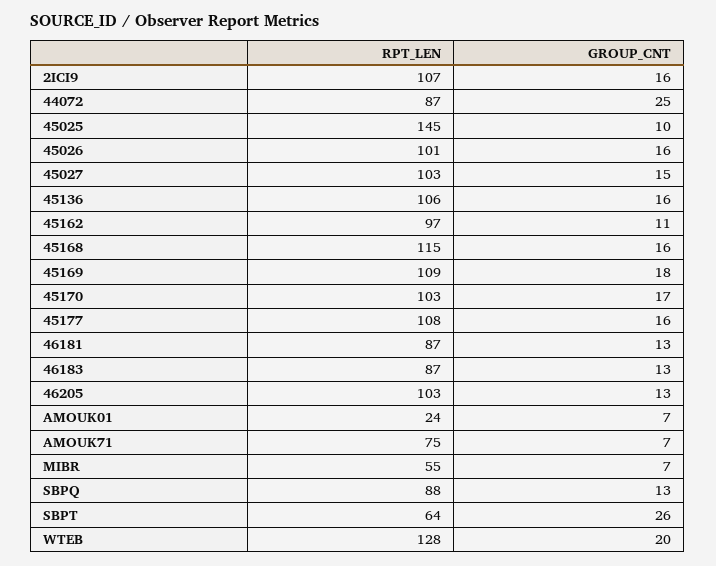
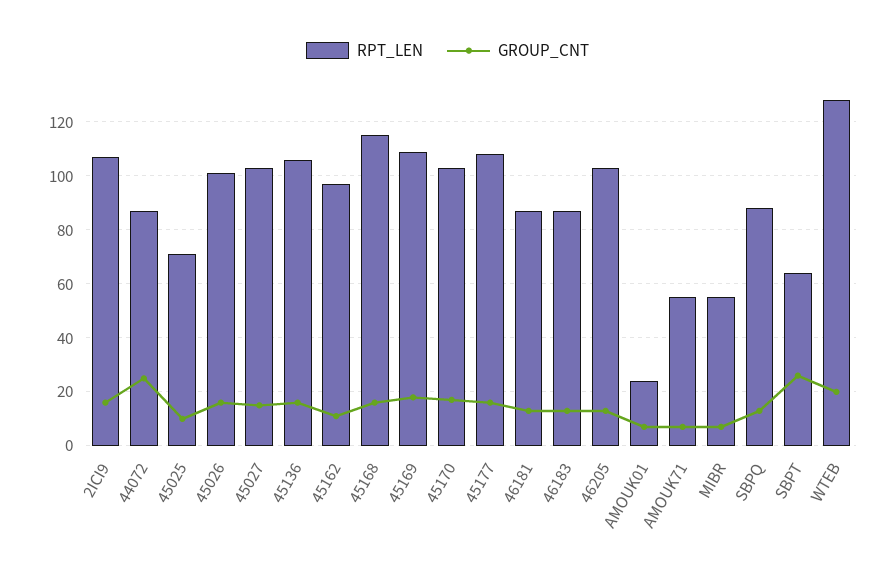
  {
    "RPT_LEN": {
      "2ICI9": 107,
      "44072": 87,
-     "45025": 145,
+     "45025": 70,
      "45026": 101,
      "45027": 103,
      "45136": 106,
      "45162": 97,
      "45168": 115,
      "45169": 109,
      "45170": 103,
      "45177": 108,
      "46181": 87,
      "46183": 87,
      "46205": 103,
      "AMOUK01": 24,
-     "AMOUK71": 75,
+     "AMOUK71": 55,
      "MIBR": 55,
      "SBPQ": 88,
      "SBPT": 64,
      "WTEB": 128
    },
    "GROUP_CNT": {
      "2ICI9": 16,
      "44072": 25,
      "45025": 10,
      "45026": 16,
      "45027": 15,
      "45136": 16,
      "45162": 11,
      "45168": 16,
      "45169": 18,
      "45170": 17,
      "45177": 16,
      "46181": 13,
      "46183": 13,
      "46205": 13,
      "AMOUK01": 7,
      "AMOUK71": 7,
      "MIBR": 7,
      "SBPQ": 13,
      "SBPT": 26,
      "WTEB": 20
    }
  }

